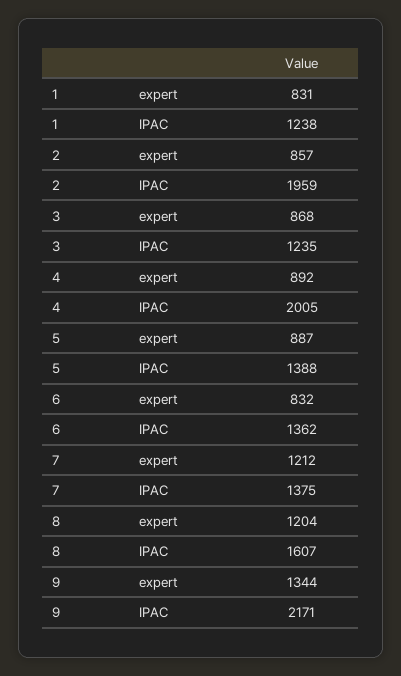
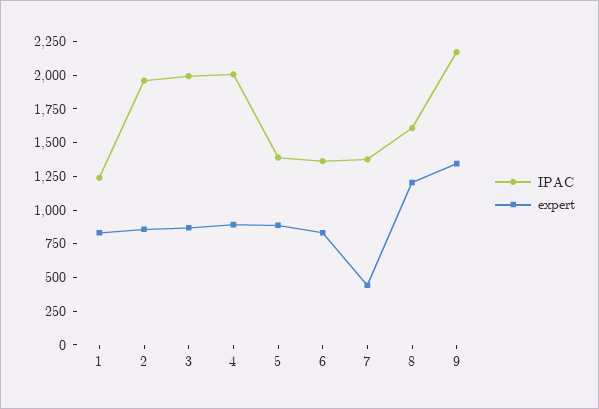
  {
    "expert": {
      "1": 831,
      "2": 857,
      "3": 868,
      "4": 892,
      "5": 887,
      "6": 832,
-     "7": 1212,
+     "7": 500,
      "8": 1204,
      "9": 1344
    },
    "IPAC": {
      "1": 1238,
      "2": 1959,
-     "3": 1235,
+     "3": 2000,
      "4": 2005,
      "5": 1388,
      "6": 1362,
      "7": 1375,
      "8": 1607,
      "9": 2171
    }
  }

